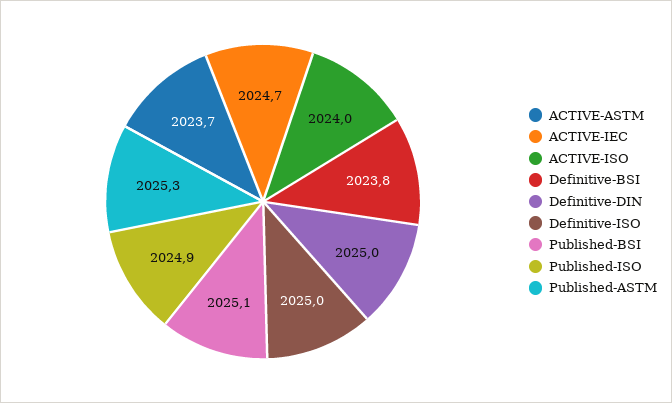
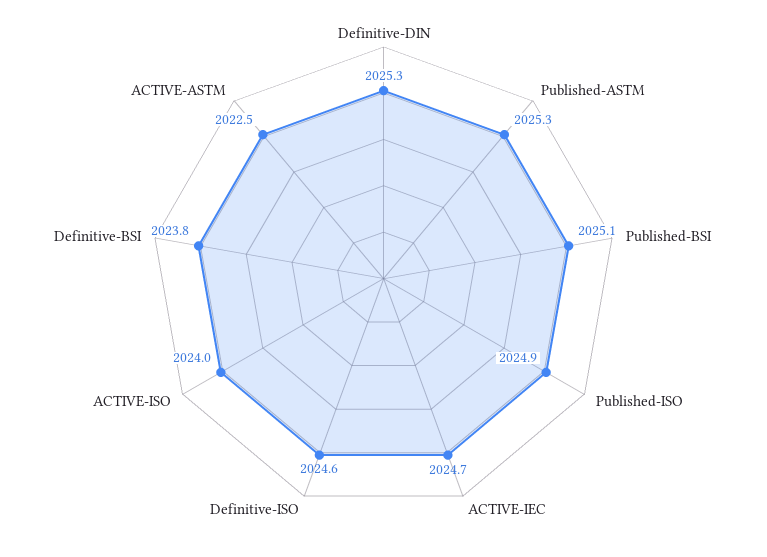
  {
-   "ACTIVE-ASTM": 2023.7,
+   "ACTIVE-ASTM": 2022.5,
    "ACTIVE-IEC": 2024.7,
    "ACTIVE-ISO": 2024,
    "Definitive-BSI": 2023.8,
-   "Definitive-DIN": 2025,
+   "Definitive-DIN": 2025.3,
-   "Definitive-ISO": 2025,
+   "Definitive-ISO": 2024.6,
    "Published-BSI": 2025.1,
    "Published-ISO": 2024.9,
    "Published-ASTM": 2025.3
  }

